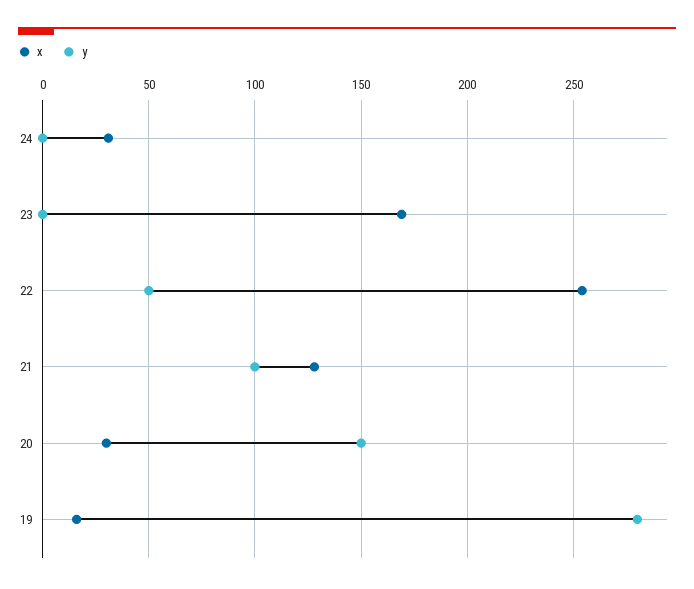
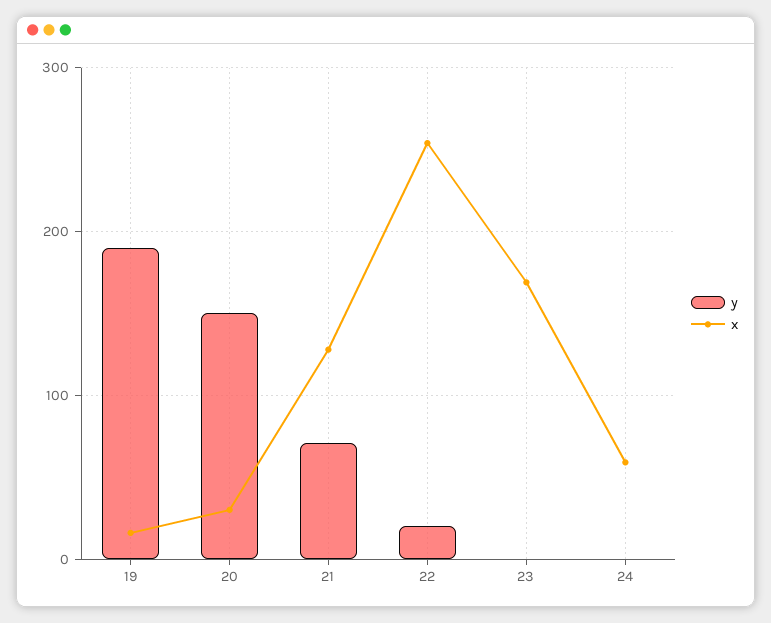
  {
    "x": {
-     "24": 30,
+     "24": 60,
      "23": 170,
      "22": 255,
      "21": 130,
      "20": 30,
      "19": 15
    },
    "y": {
      "24": 0,
      "23": 0,
-     "22": 50,
+     "22": 20,
-     "21": 100,
+     "21": 70,
      "20": 150,
-     "19": 280
+     "19": 190
    }
  }

